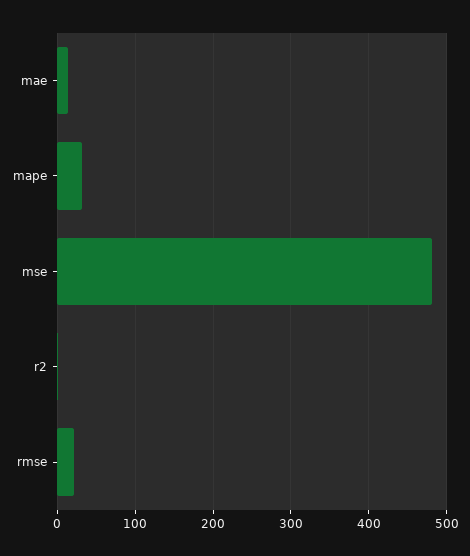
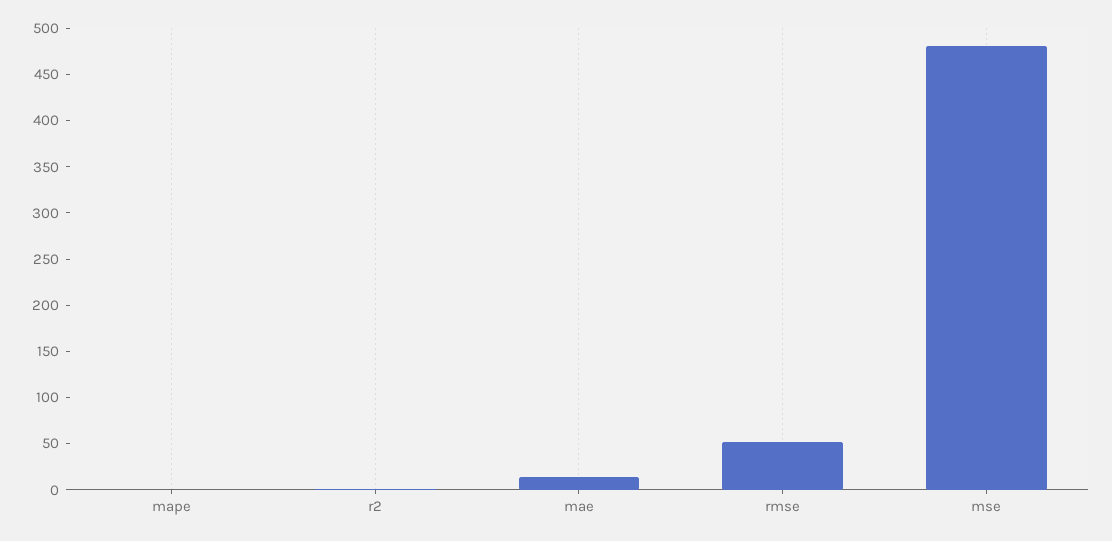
  {
    "mae": 10,
-   "mape": 30,
+   "mape": 0,
    "mse": 480,
    "r2": 0,
-   "rmse": 20
+   "rmse": 50
  }

